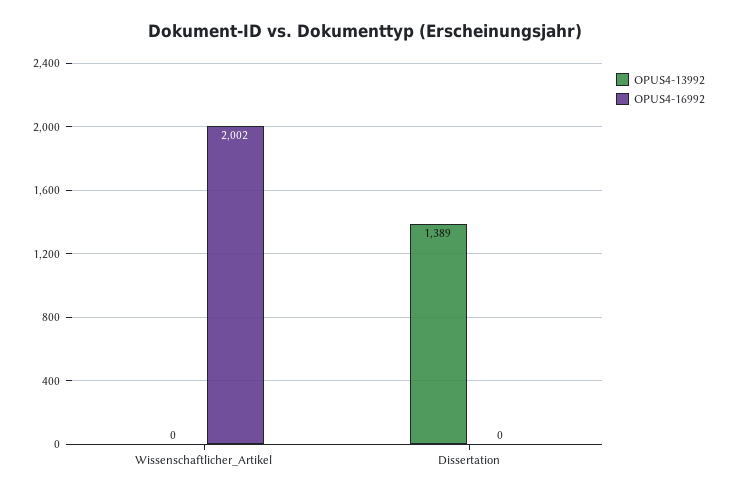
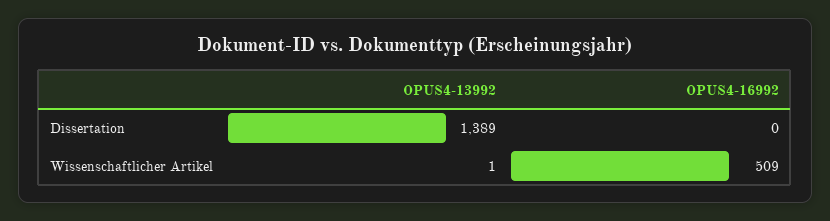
  {
    "OPUS4-13992": {
-     "Wissenschaftlicher_Artikel": 0,
+     "Wissenschaftlicher_Artikel": 1,
      "Dissertation": 1389
    },
    "OPUS4-16992": {
-     "Wissenschaftlicher_Artikel": 2002,
+     "Wissenschaftlicher_Artikel": 509,
      "Dissertation": 0
    }
  }

